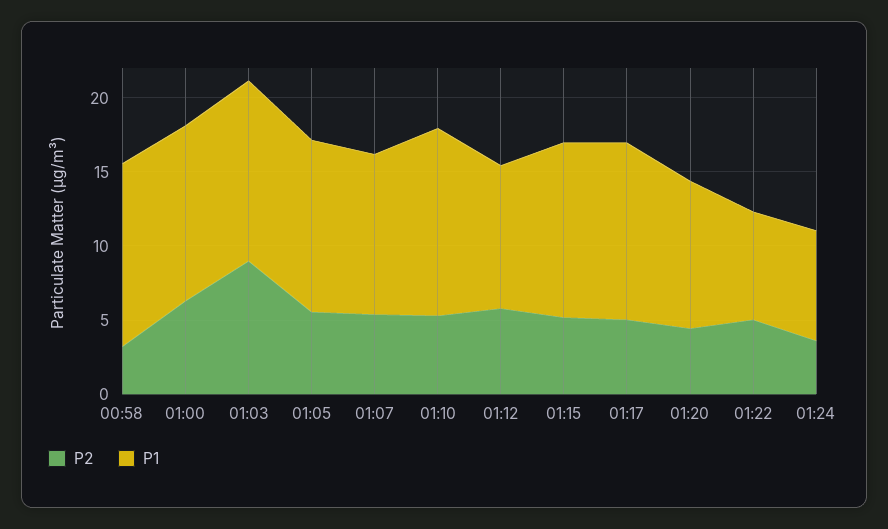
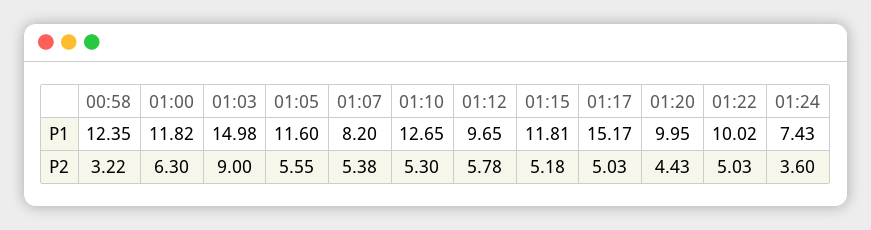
  {
    "P2": {
      "00:58": 3.22,
      "01:00": 6.3,
      "01:03": 9,
      "01:05": 5.55,
      "01:07": 5.38,
      "01:10": 5.3,
      "01:12": 5.78,
      "01:15": 5.18,
      "01:17": 5.03,
      "01:20": 4.43,
      "01:22": 5.03,
      "01:24": 3.6
    },
    "P1": {
      "00:58": 12.35,
      "01:00": 11.82,
-     "01:03": 12,
+     "01:03": 14.98,
      "01:05": 11.6,
-     "01:07": 11,
+     "01:07": 8.2,
      "01:10": 12.65,
      "01:12": 9.65,
      "01:15": 11.81,
-     "01:17": 12,
+     "01:17": 15.17,
      "01:20": 9.95,
-     "01:22": 7,
+     "01:22": 10.02,
      "01:24": 7.43
    }
  }

